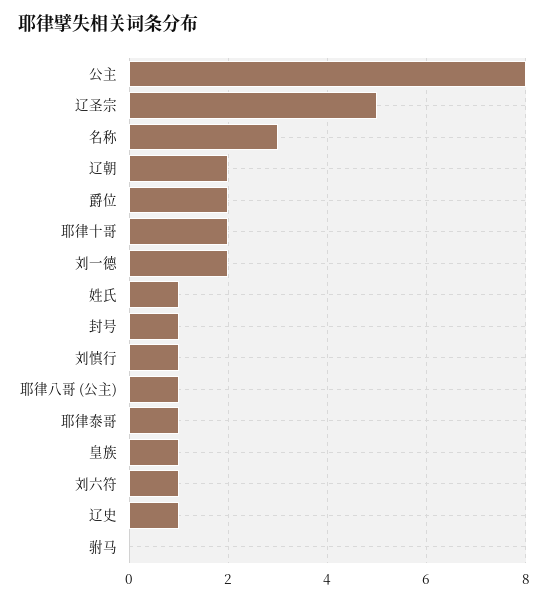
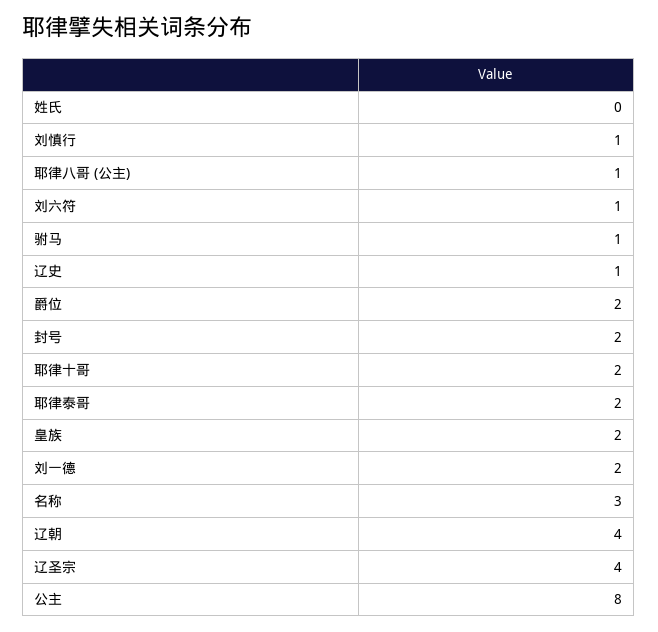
  {
    "公主": 8,
-   "辽圣宗": 5,
+   "辽圣宗": 4,
    "名称": 3,
-   "辽朝": 2,
+   "辽朝": 4,
    "爵位": 2,
    "耶律十哥": 2,
    "刘一德": 2,
-   "姓氏": 1,
+   "姓氏": 0,
-   "封号": 1,
+   "封号": 2,
    "刘慎行": 1,
    "耶律八哥 (公主)": 1,
-   "耶律泰哥": 1,
+   "耶律泰哥": 2,
-   "皇族": 1,
+   "皇族": 2,
    "刘六符": 1,
    "辽史": 1,
-   "驸马": 0
+   "驸马": 1
  }

